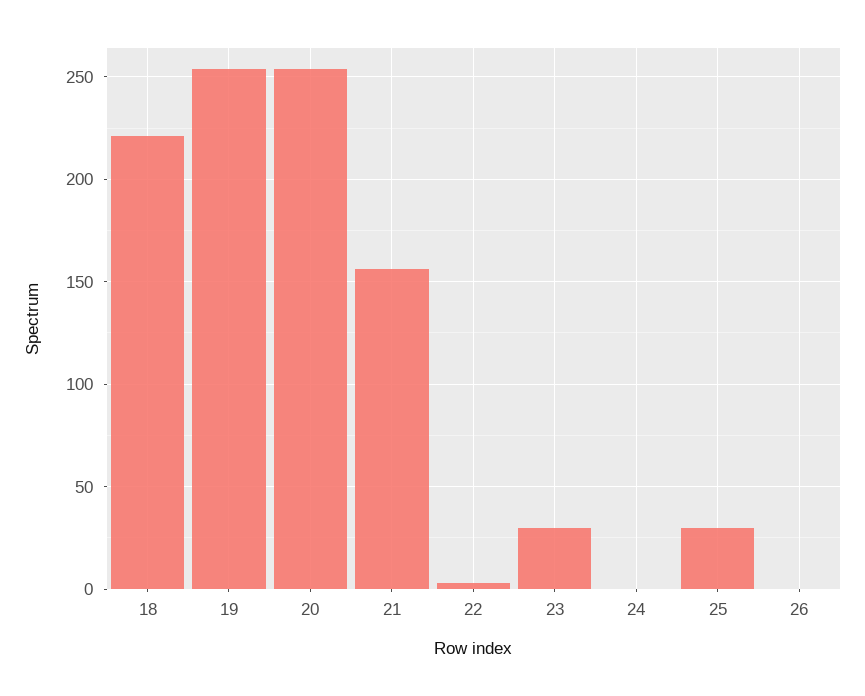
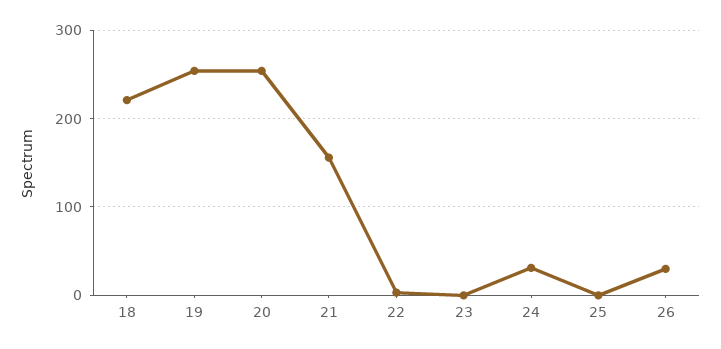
  {
    "18": 220,
    "19": 255,
    "20": 255,
    "21": 155,
    "22": 5,
-   "23": 30,
+   "23": 0,
-   "24": 0,
+   "24": 30,
-   "25": 30,
+   "25": 0,
-   "26": 0
+   "26": 30
  }

